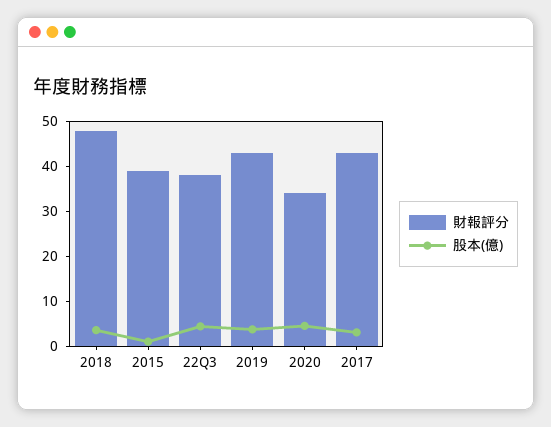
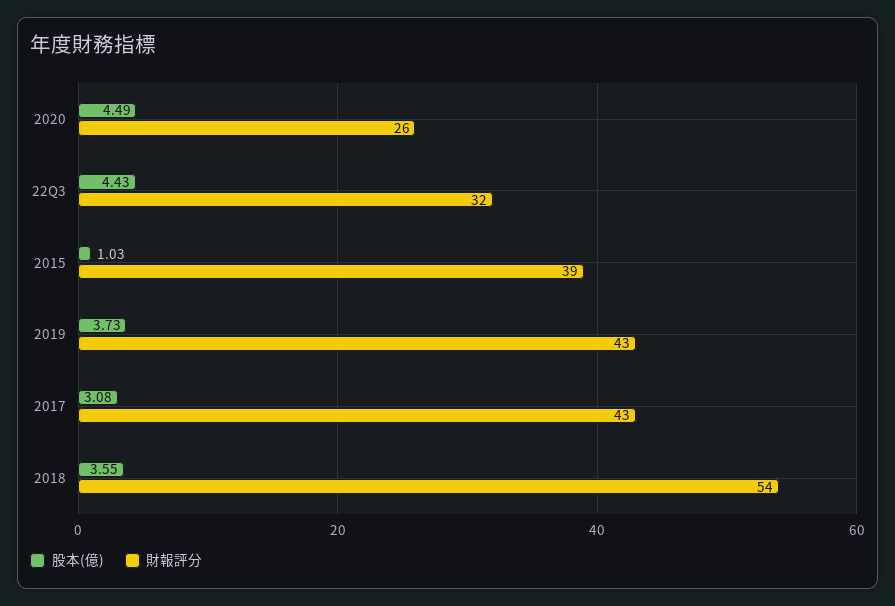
  {
    "財報評分": {
-     "2018": 48,
+     "2018": 54,
      "2015": 39,
-     "22Q3": 38,
+     "22Q3": 32,
      "2019": 43,
-     "2020": 34,
+     "2020": 26,
      "2017": 43
    },
    "股本(億)": {
      "2018": 3.55,
      "2015": 1.03,
      "22Q3": 4.43,
      "2019": 3.73,
      "2020": 4.49,
      "2017": 3.08
    }
  }

